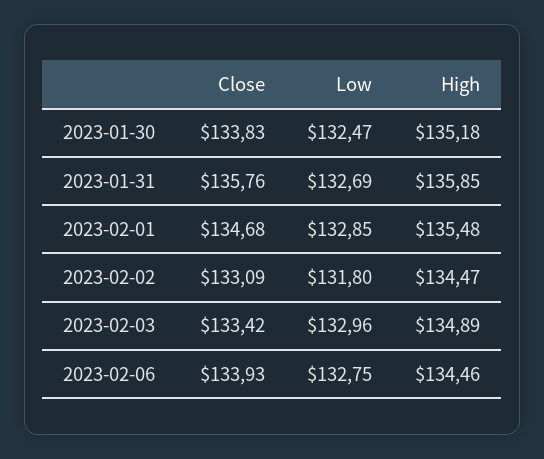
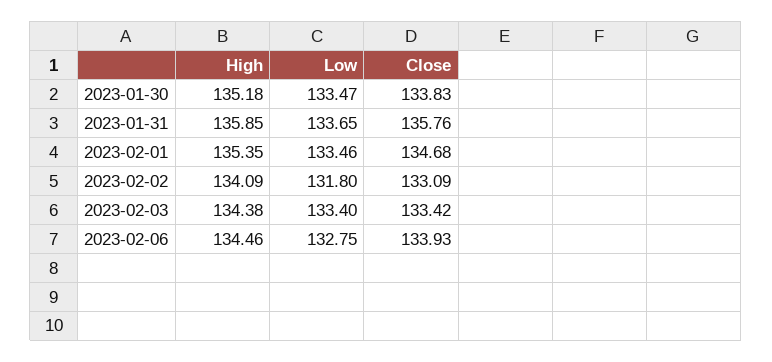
  {
    "Close": {
      "2023-01-30": 133.83,
      "2023-01-31": 135.76,
      "2023-02-01": 134.68,
      "2023-02-02": 133.09,
      "2023-02-03": 133.42,
      "2023-02-06": 133.93
    },
    "Low": {
-     "2023-01-30": 132.47,
+     "2023-01-30": 133.47,
-     "2023-01-31": 132.69,
+     "2023-01-31": 133.65,
-     "2023-02-01": 132.85,
+     "2023-02-01": 133.46,
      "2023-02-02": 131.8,
-     "2023-02-03": 132.96,
+     "2023-02-03": 133.4,
      "2023-02-06": 132.75
    },
    "High": {
      "2023-01-30": 135.18,
      "2023-01-31": 135.85,
-     "2023-02-01": 135.48,
+     "2023-02-01": 135.35,
-     "2023-02-02": 134.47,
+     "2023-02-02": 134.09,
-     "2023-02-03": 134.89,
+     "2023-02-03": 134.38,
      "2023-02-06": 134.46
    }
  }

